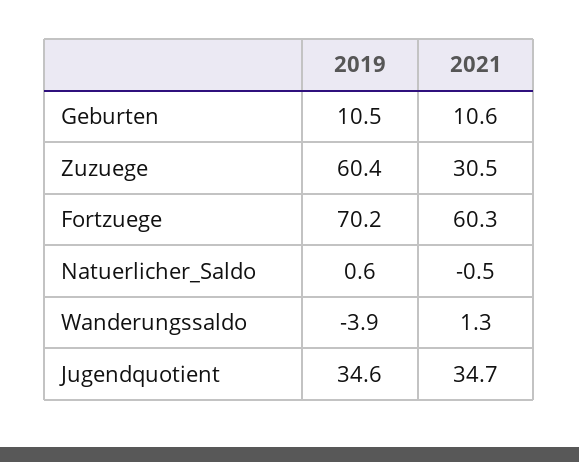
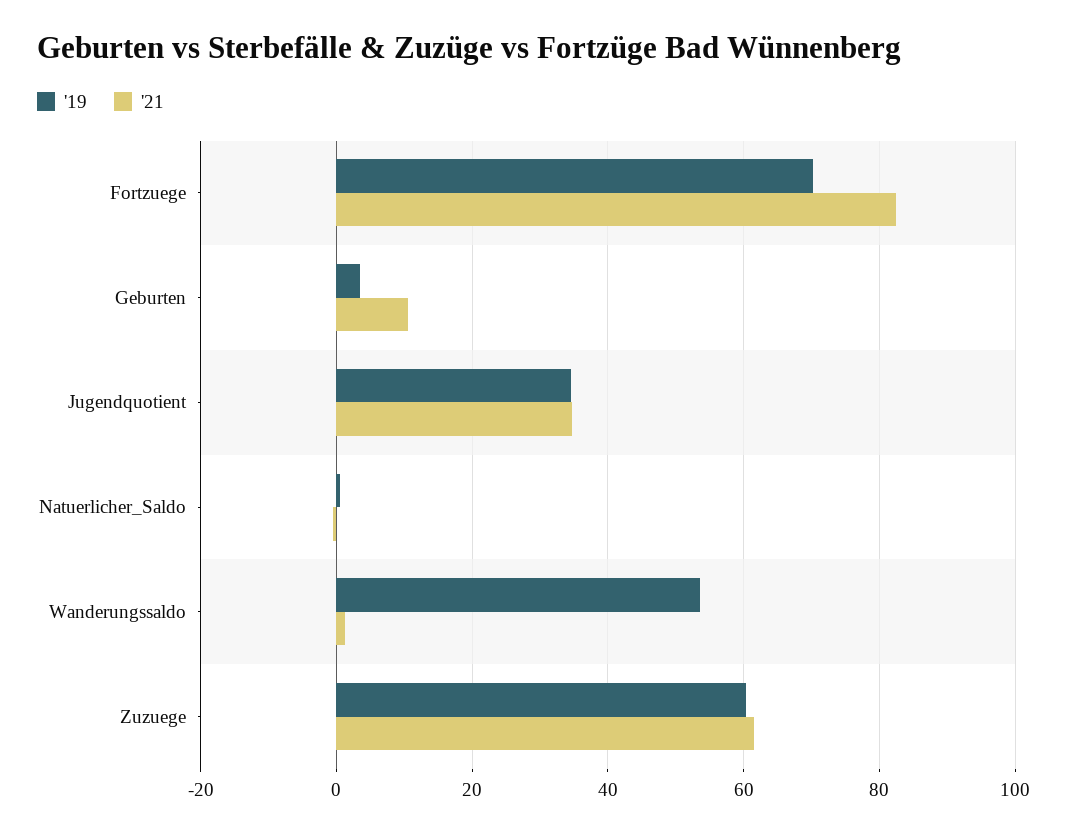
  {
    "2019": {
-     "Geburten": 10.5,
+     "Geburten": 4,
      "Zuzuege": 60.4,
      "Fortzuege": 70.2,
      "Natuerlicher_Saldo": 0.6,
-     "Wanderungssaldo": -3.9,
+     "Wanderungssaldo": 54,
      "Jugendquotient": 34.6
    },
    "2021": {
      "Geburten": 10.6,
-     "Zuzuege": 30.5,
+     "Zuzuege": 62,
-     "Fortzuege": 60.3,
+     "Fortzuege": 82,
      "Natuerlicher_Saldo": -0.5,
      "Wanderungssaldo": 1.3,
      "Jugendquotient": 34.7
    }
  }

